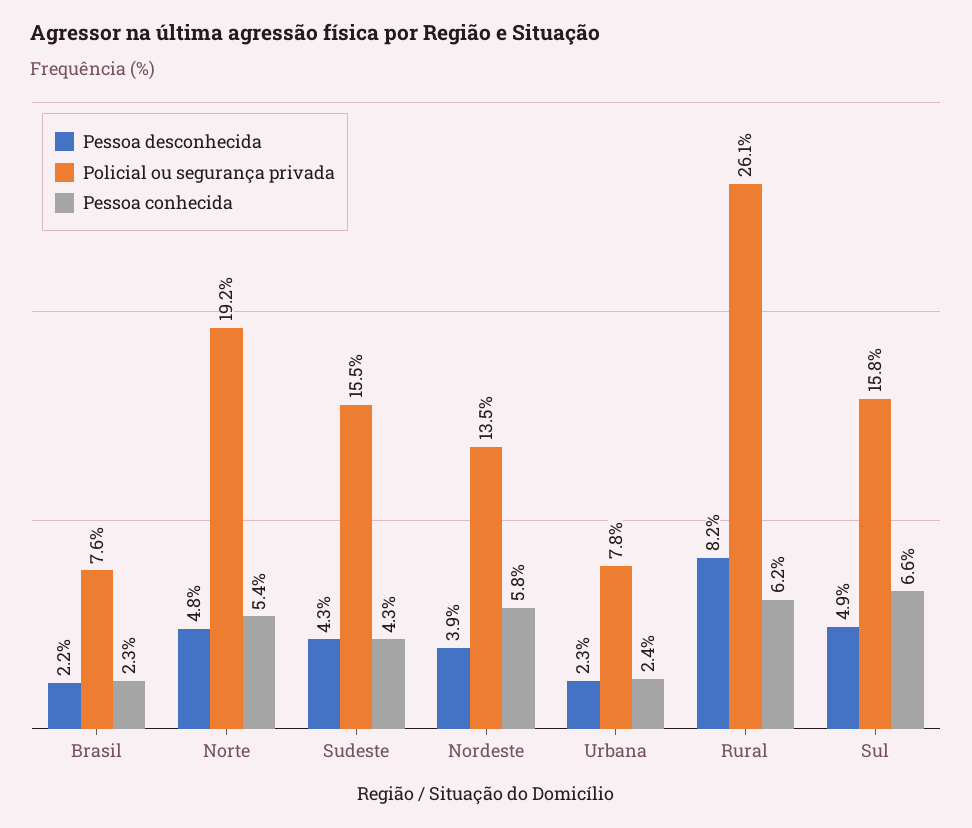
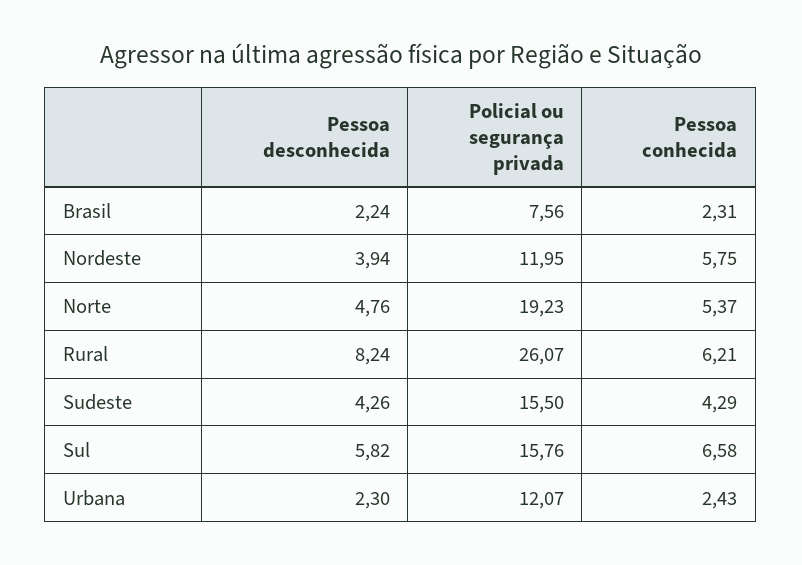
  {
    "Pessoa desconhecida": {
      "Brasil": 2.24,
      "Norte": 4.76,
      "Sudeste": 4.26,
      "Nordeste": 3.94,
      "Urbana": 2.3,
      "Rural": 8.24,
-     "Sul": 4.9
+     "Sul": 5.82
    },
    "Policial ou segurança privada": {
      "Brasil": 7.56,
      "Norte": 19.23,
      "Sudeste": 15.5,
-     "Nordeste": 13.5,
+     "Nordeste": 11.95,
-     "Urbana": 7.8,
+     "Urbana": 12.07,
      "Rural": 26.07,
      "Sul": 15.76
    },
    "Pessoa conhecida": {
      "Brasil": 2.31,
      "Norte": 5.37,
      "Sudeste": 4.29,
      "Nordeste": 5.75,
      "Urbana": 2.43,
      "Rural": 6.21,
      "Sul": 6.58
    }
  }

